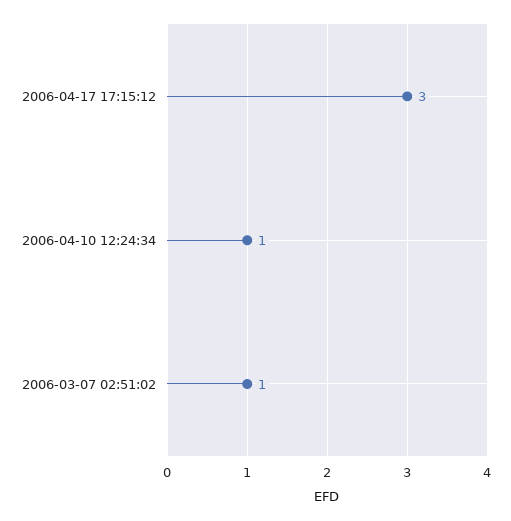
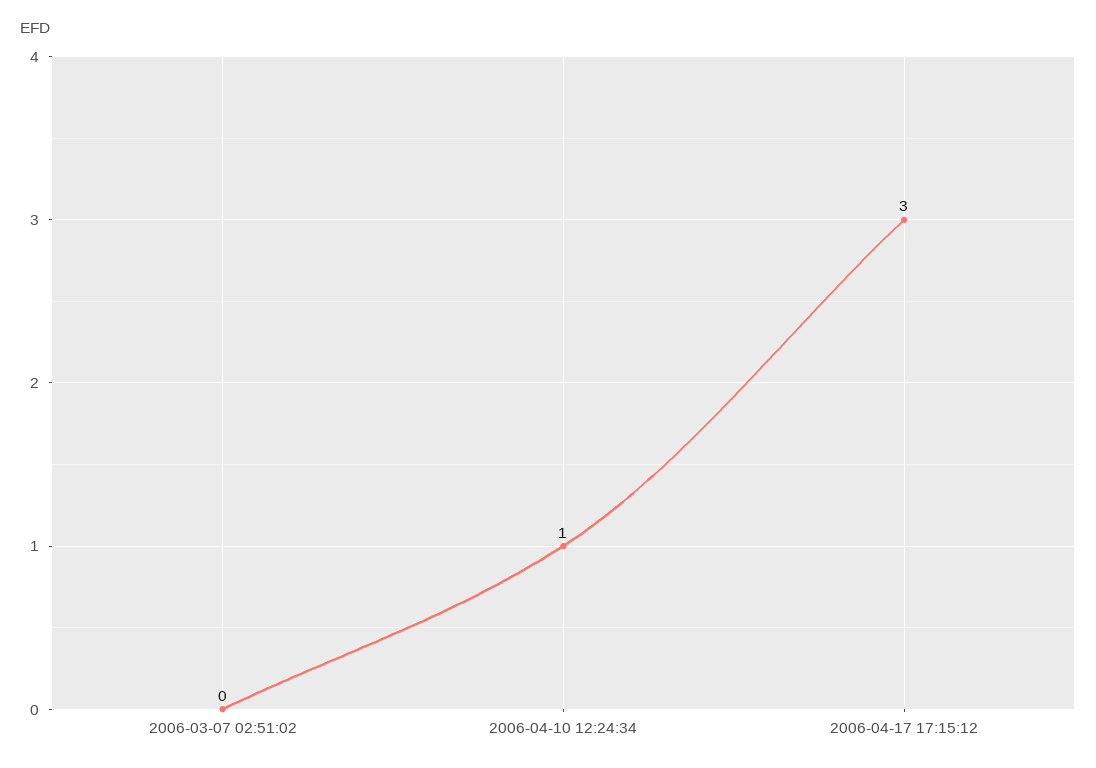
  {
    "2006-04-17 17:15:12": 3,
    "2006-04-10 12:24:34": 1,
-   "2006-03-07 02:51:02": 1
+   "2006-03-07 02:51:02": 0
  }

